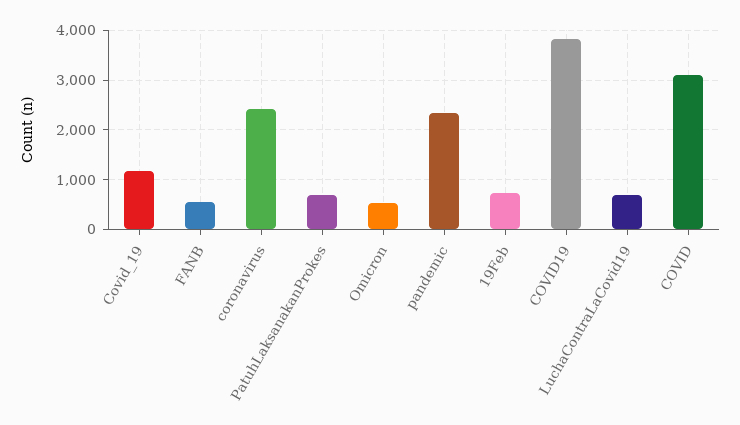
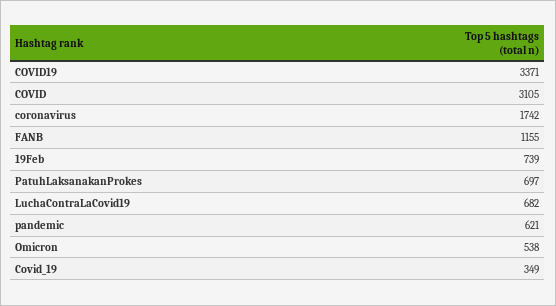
  {
-   "Covid_19": 1200,
+   "Covid_19": 349,
-   "FANB": 600,
+   "FANB": 1155,
-   "coronavirus": 2400,
+   "coronavirus": 1742,
    "PatuhLaksanakanProkes": 697,
    "Omicron": 538,
-   "pandemic": 2400,
+   "pandemic": 621,
    "19Feb": 739,
-   "COVID19": 3800,
+   "COVID19": 3371,
    "LuchaContraLaCovid19": 682,
    "COVID": 3105
  }

